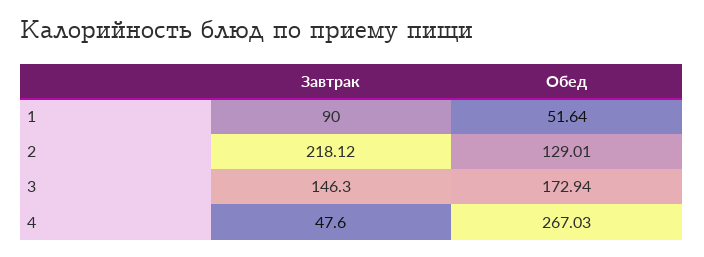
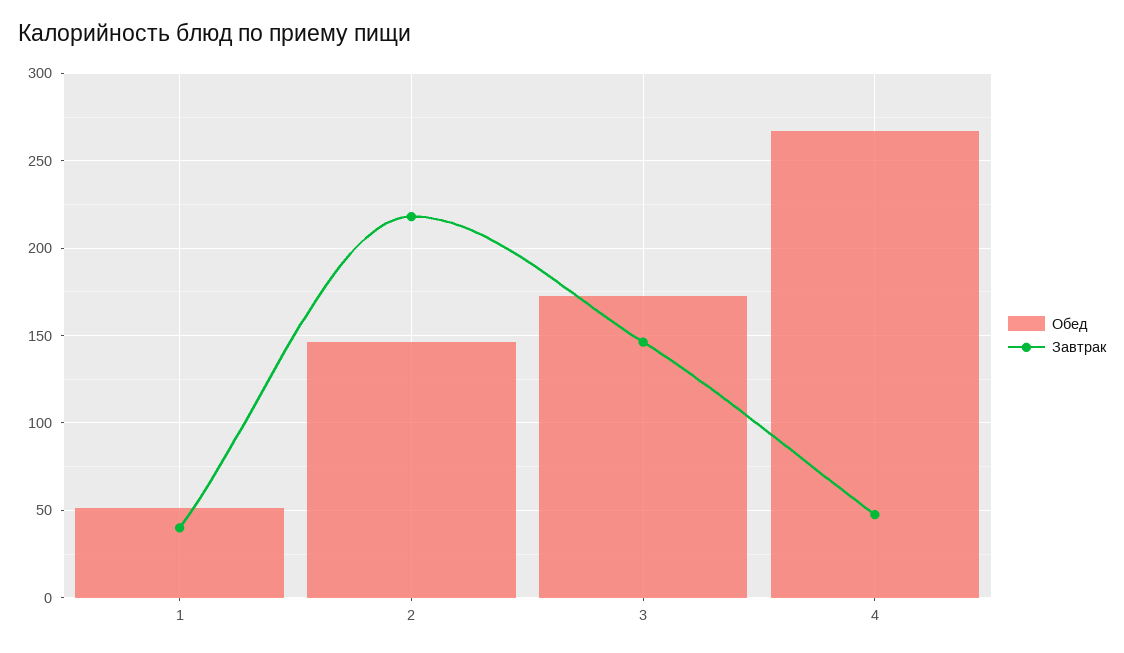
  {
    "Завтрак": {
-     "1": 90,
+     "1": 40,
      "2": 218.12,
      "3": 146.3,
      "4": 47.6
    },
    "Обед": {
      "1": 51.64,
-     "2": 129.01,
+     "2": 145,
      "3": 172.94,
      "4": 267.03
    }
  }

